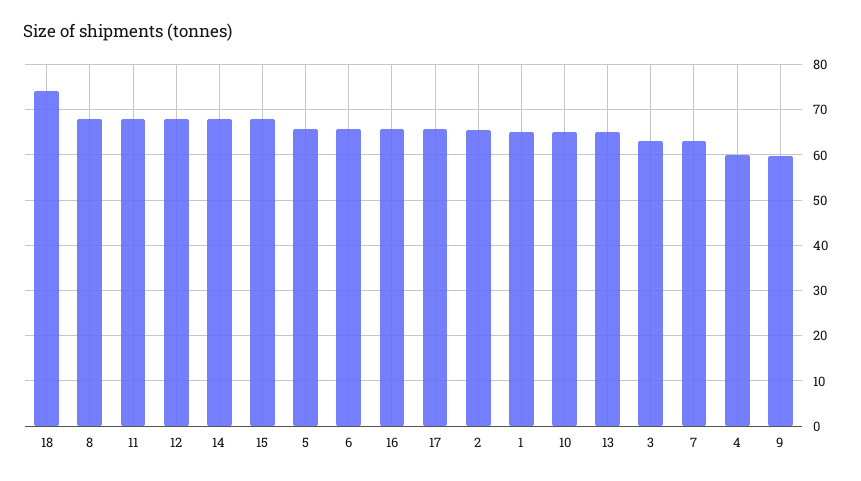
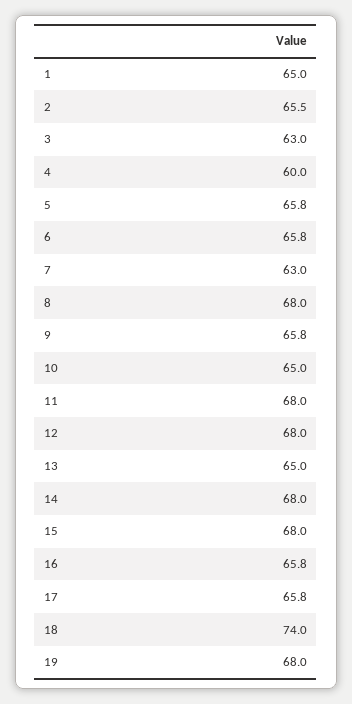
  {
    "18": 74,
    "8": 68,
    "11": 68,
    "12": 68,
    "14": 68,
    "15": 68,
    "5": 65.8,
    "6": 65.8,
    "16": 65.8,
    "17": 65.8,
    "2": 65.5,
    "1": 65,
    "10": 65,
    "13": 65,
    "3": 63,
    "7": 63,
    "4": 60,
-   "9": 60
+   "9": 65.8,
+   "19": 68
  }

